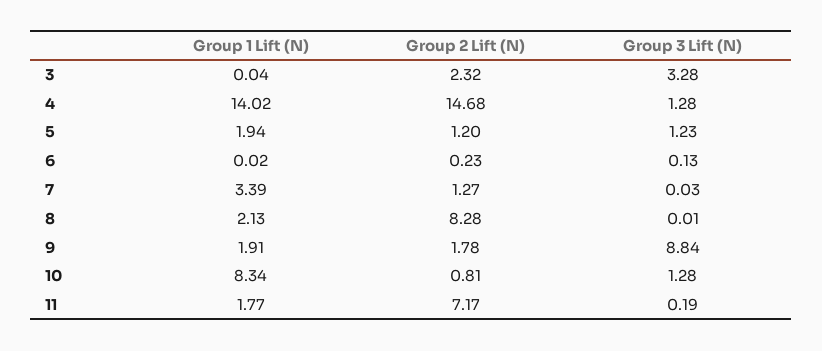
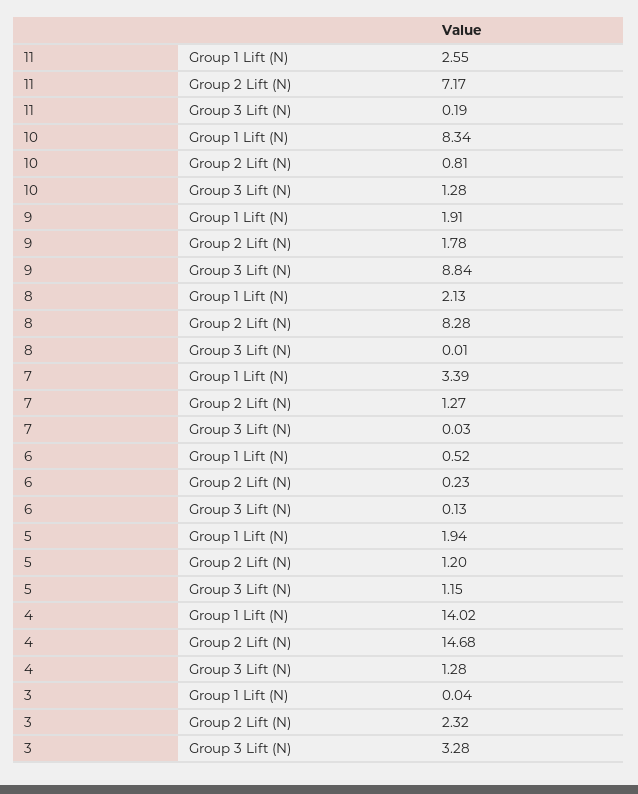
  {
    "Group 1 Lift (N)": {
      "3": 0.04,
      "4": 14.02,
      "5": 1.94,
-     "6": 0.02,
+     "6": 0.52,
      "7": 3.39,
      "8": 2.13,
      "9": 1.91,
      "10": 8.34,
-     "11": 1.77
+     "11": 2.55
    },
    "Group 2 Lift (N)": {
      "3": 2.32,
      "4": 14.68,
      "5": 1.2,
      "6": 0.23,
      "7": 1.27,
      "8": 8.28,
      "9": 1.78,
      "10": 0.81,
      "11": 7.17
    },
    "Group 3 Lift (N)": {
      "3": 3.28,
      "4": 1.28,
-     "5": 1.23,
+     "5": 1.15,
      "6": 0.13,
      "7": 0.03,
      "8": 0.01,
      "9": 8.84,
      "10": 1.28,
      "11": 0.19
    }
  }

